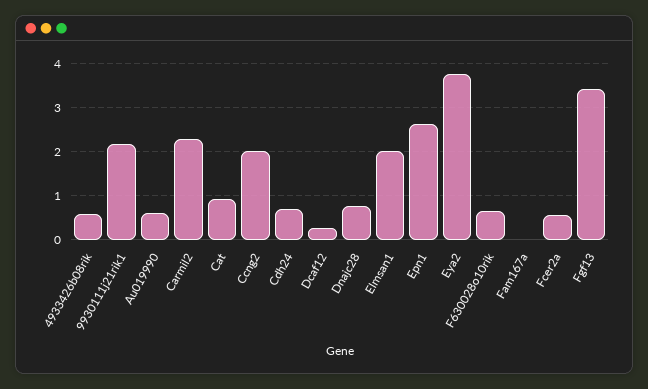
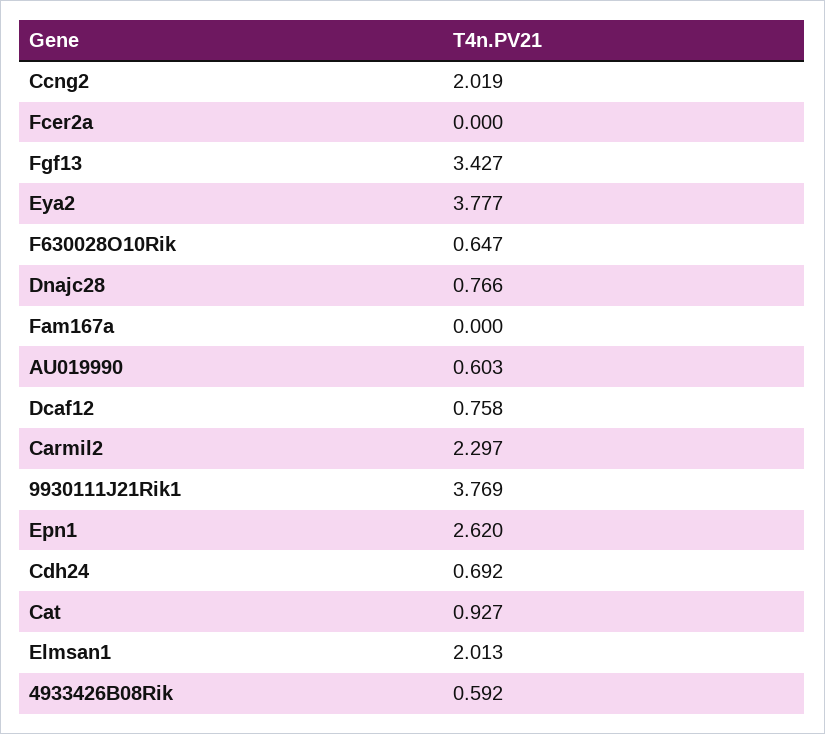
  {
    "4933426b08rik": 0.592,
-   "9930111j21rik1": 2.2,
+   "9930111j21rik1": 3.769,
    "Au019990": 0.603,
    "Carmil2": 2.297,
    "Cat": 0.927,
    "Ccng2": 2.019,
    "Cdh24": 0.692,
-   "Dcaf12": 0.2,
+   "Dcaf12": 0.758,
    "Dnajc28": 0.766,
    "Elmsan1": 2.013,
    "Epn1": 2.62,
    "Eya2": 3.777,
    "F630028o10rik": 0.647,
    "Fam167a": 0,
-   "Fcer2a": 0.6,
+   "Fcer2a": 0,
    "Fgf13": 3.427
  }

